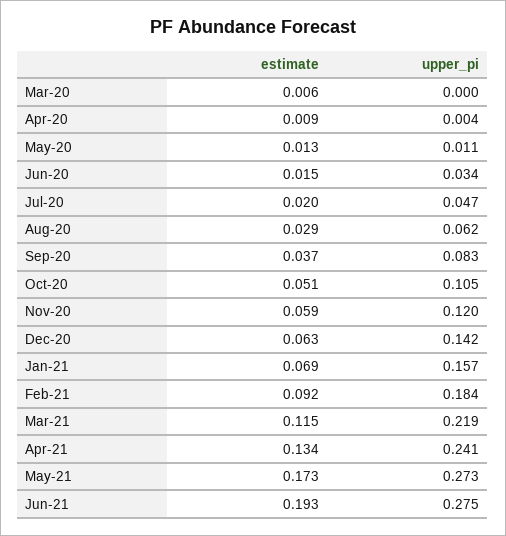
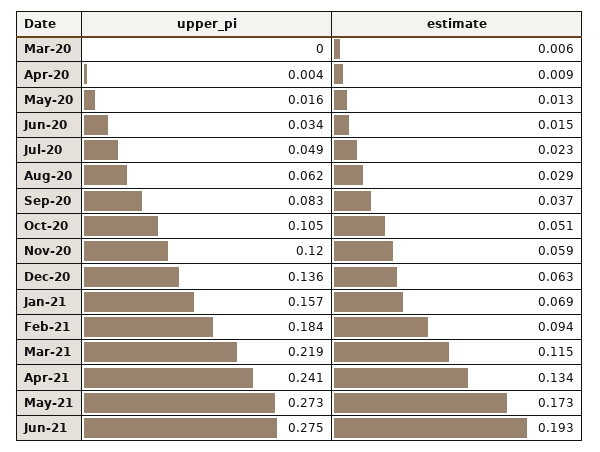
  {
    "estimate": {
      "Mar-20": 0.006,
      "Apr-20": 0.009,
      "May-20": 0.013,
      "Jun-20": 0.015,
-     "Jul-20": 0.02,
+     "Jul-20": 0.023,
      "Aug-20": 0.029,
      "Sep-20": 0.037,
      "Oct-20": 0.051,
      "Nov-20": 0.059,
      "Dec-20": 0.063,
      "Jan-21": 0.069,
-     "Feb-21": 0.092,
+     "Feb-21": 0.094,
      "Mar-21": 0.115,
      "Apr-21": 0.134,
      "May-21": 0.173,
      "Jun-21": 0.193
    },
    "upper_pi": {
      "Mar-20": 0,
      "Apr-20": 0.004,
-     "May-20": 0.011,
+     "May-20": 0.016,
      "Jun-20": 0.034,
-     "Jul-20": 0.047,
+     "Jul-20": 0.049,
      "Aug-20": 0.062,
      "Sep-20": 0.083,
      "Oct-20": 0.105,
      "Nov-20": 0.12,
-     "Dec-20": 0.142,
+     "Dec-20": 0.136,
      "Jan-21": 0.157,
      "Feb-21": 0.184,
      "Mar-21": 0.219,
      "Apr-21": 0.241,
      "May-21": 0.273,
      "Jun-21": 0.275
    }
  }

